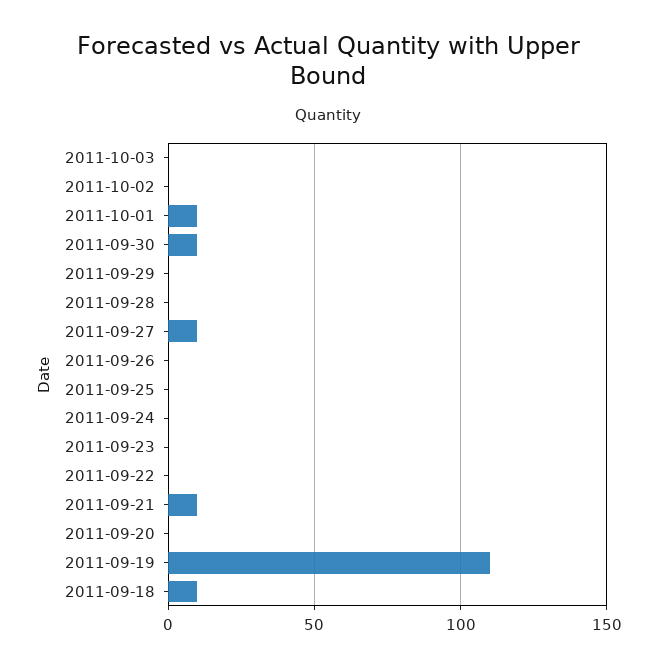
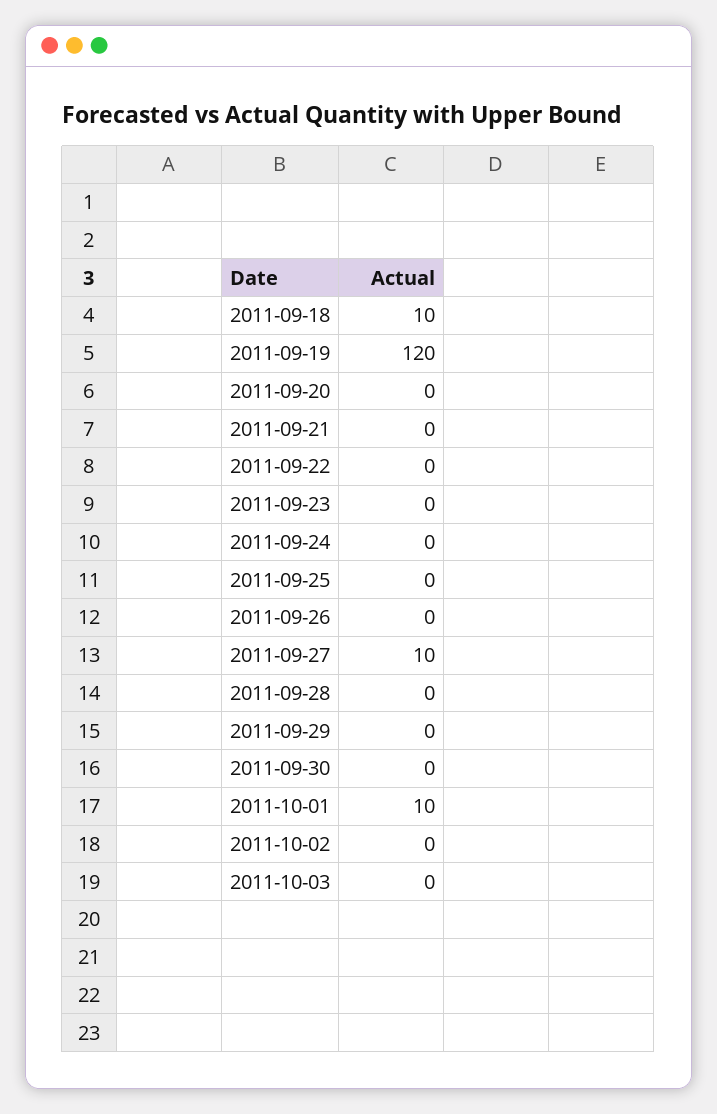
  {
    "2011-10-03": 0,
    "2011-10-02": 0,
    "2011-10-01": 10,
-   "2011-09-30": 10,
+   "2011-09-30": 0,
    "2011-09-29": 0,
    "2011-09-28": 0,
    "2011-09-27": 10,
    "2011-09-26": 0,
    "2011-09-25": 0,
    "2011-09-24": 0,
    "2011-09-23": 0,
    "2011-09-22": 0,
-   "2011-09-21": 10,
+   "2011-09-21": 0,
    "2011-09-20": 0,
-   "2011-09-19": 110,
+   "2011-09-19": 120,
    "2011-09-18": 10
  }

